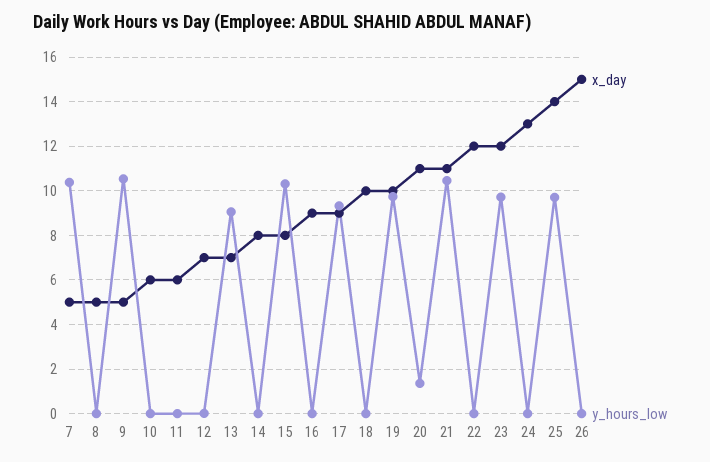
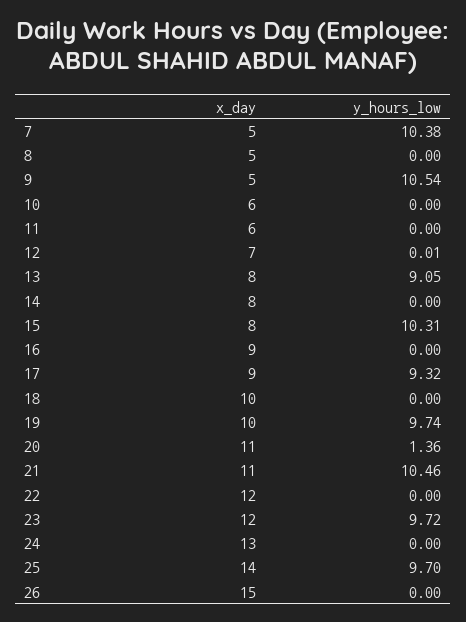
  {
    "x_day": {
      "7": 5,
      "8": 5,
      "9": 5,
      "10": 6,
      "11": 6,
      "12": 7,
-     "13": 7,
+     "13": 8,
      "14": 8,
      "15": 8,
      "16": 9,
      "17": 9,
      "18": 10,
      "19": 10,
      "20": 11,
      "21": 11,
      "22": 12,
      "23": 12,
      "24": 13,
      "25": 14,
      "26": 15
    },
    "y_hours_low": {
      "7": 10.38,
      "8": 0,
      "9": 10.54,
      "10": 0,
      "11": 0,
      "12": 0.01,
      "13": 9.05,
      "14": 0,
      "15": 10.31,
      "16": 0,
      "17": 9.32,
      "18": 0,
      "19": 9.74,
      "20": 1.36,
      "21": 10.46,
      "22": 0,
      "23": 9.72,
      "24": 0,
      "25": 9.7,
      "26": 0
    }
  }

